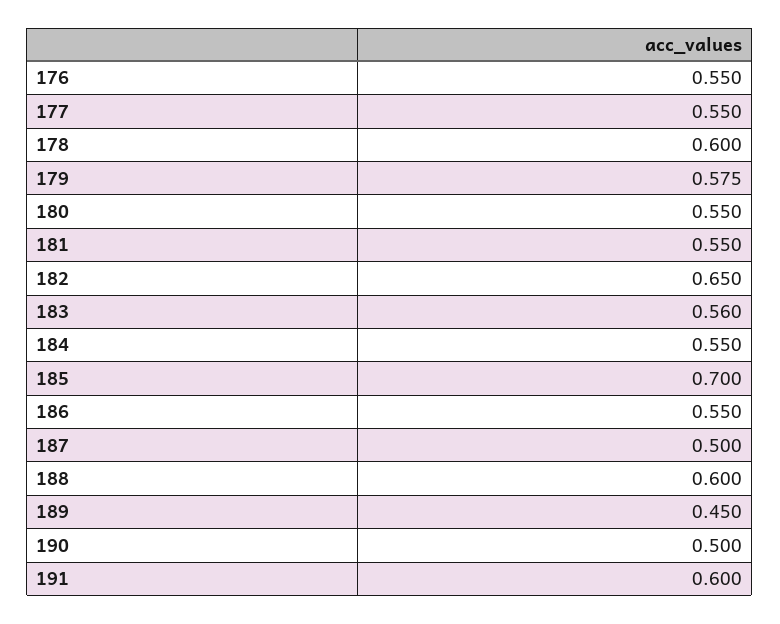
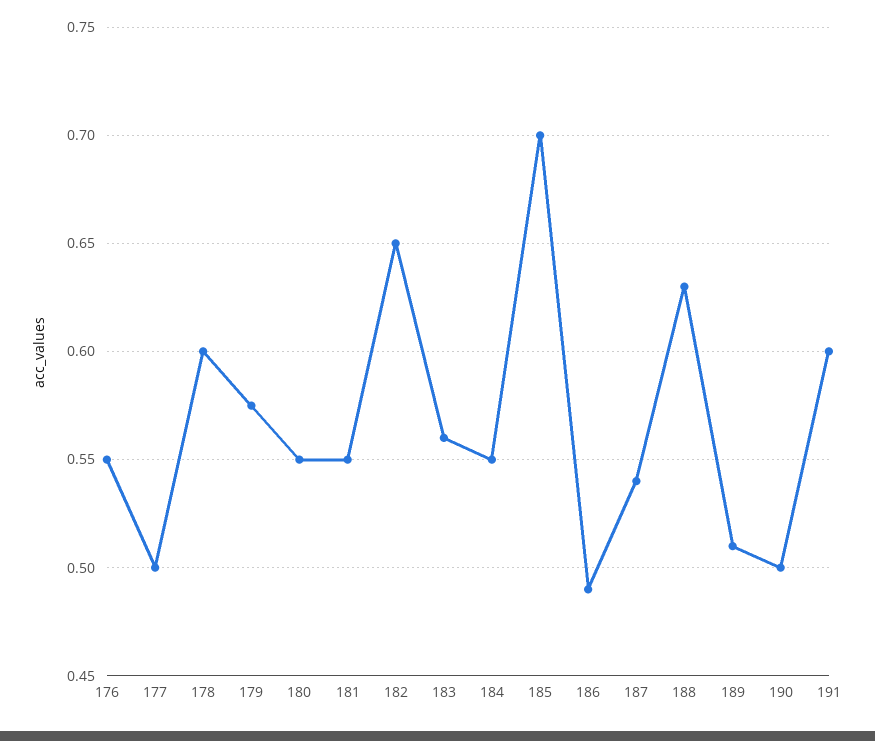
  {
    "176": 0.55,
-   "177": 0.55,
+   "177": 0.5,
    "178": 0.6,
    "179": 0.575,
    "180": 0.55,
    "181": 0.55,
    "182": 0.65,
    "183": 0.56,
    "184": 0.55,
    "185": 0.7,
-   "186": 0.55,
+   "186": 0.49,
-   "187": 0.5,
+   "187": 0.54,
-   "188": 0.6,
+   "188": 0.63,
-   "189": 0.45,
+   "189": 0.51,
    "190": 0.5,
    "191": 0.6
  }

